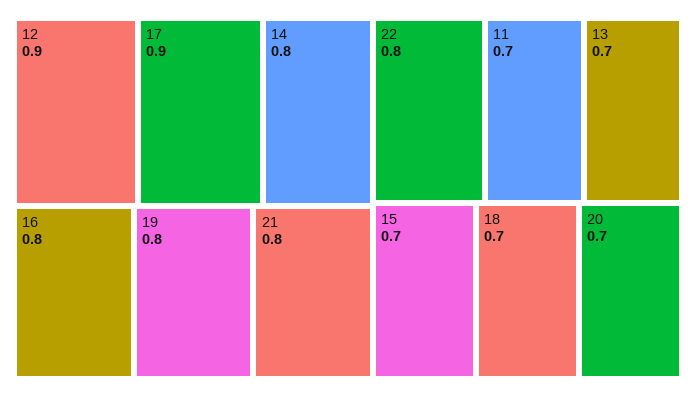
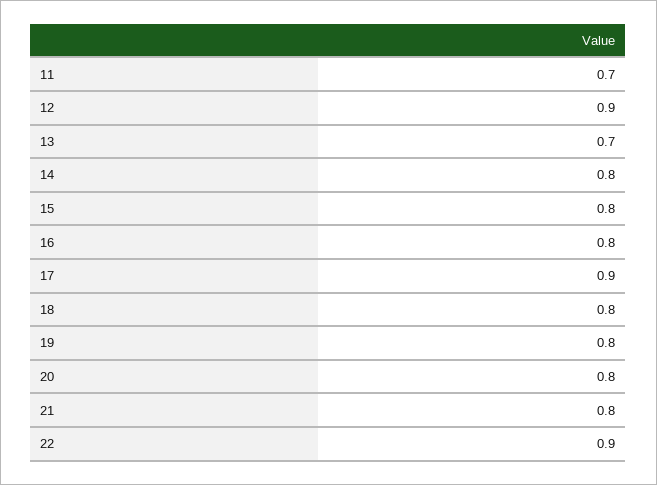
  {
    "12": 0.9,
    "17": 0.9,
    "14": 0.8,
    "16": 0.8,
    "19": 0.8,
    "21": 0.8,
-   "22": 0.8,
+   "22": 0.9,
    "11": 0.7,
    "13": 0.7,
-   "15": 0.7,
+   "15": 0.8,
-   "18": 0.7,
+   "18": 0.8,
-   "20": 0.7
+   "20": 0.8
  }

